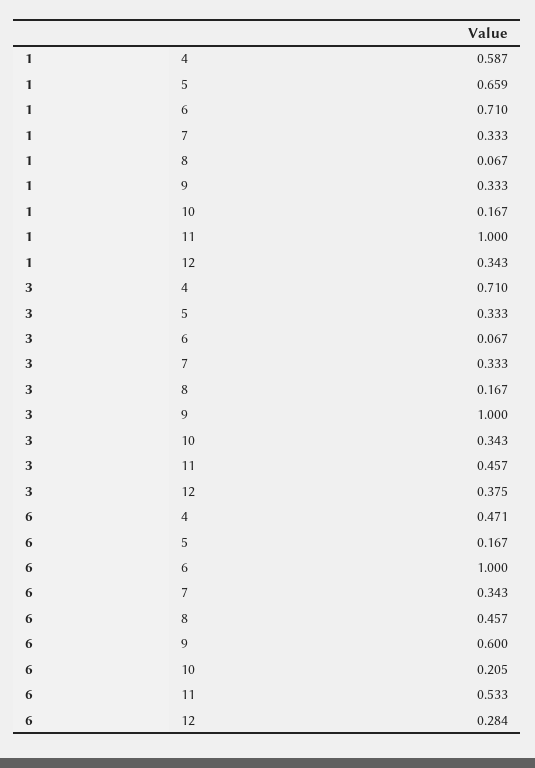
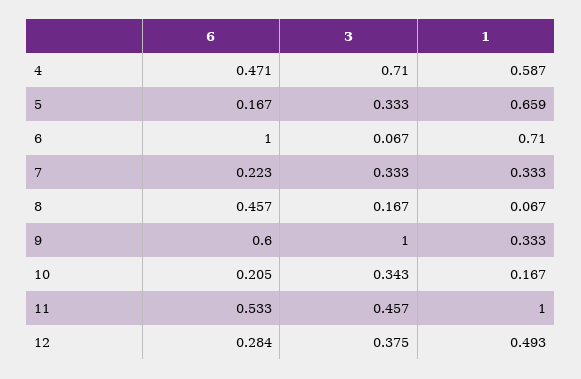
  {
    "1": {
      "4": 0.587,
      "5": 0.659,
      "6": 0.71,
      "7": 0.333,
      "8": 0.067,
      "9": 0.333,
      "10": 0.167,
      "11": 1,
-     "12": 0.343
+     "12": 0.493
    },
    "3": {
      "4": 0.71,
      "5": 0.333,
      "6": 0.067,
      "7": 0.333,
      "8": 0.167,
      "9": 1,
      "10": 0.343,
      "11": 0.457,
      "12": 0.375
    },
    "6": {
      "4": 0.471,
      "5": 0.167,
      "6": 1,
-     "7": 0.343,
+     "7": 0.223,
      "8": 0.457,
      "9": 0.6,
      "10": 0.205,
      "11": 0.533,
      "12": 0.284
    }
  }

